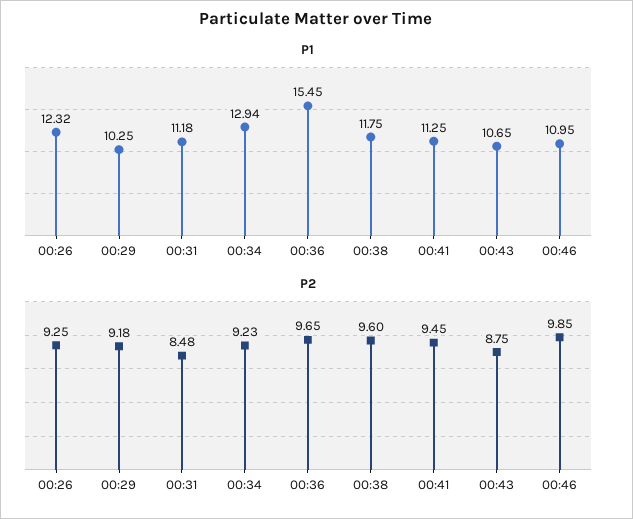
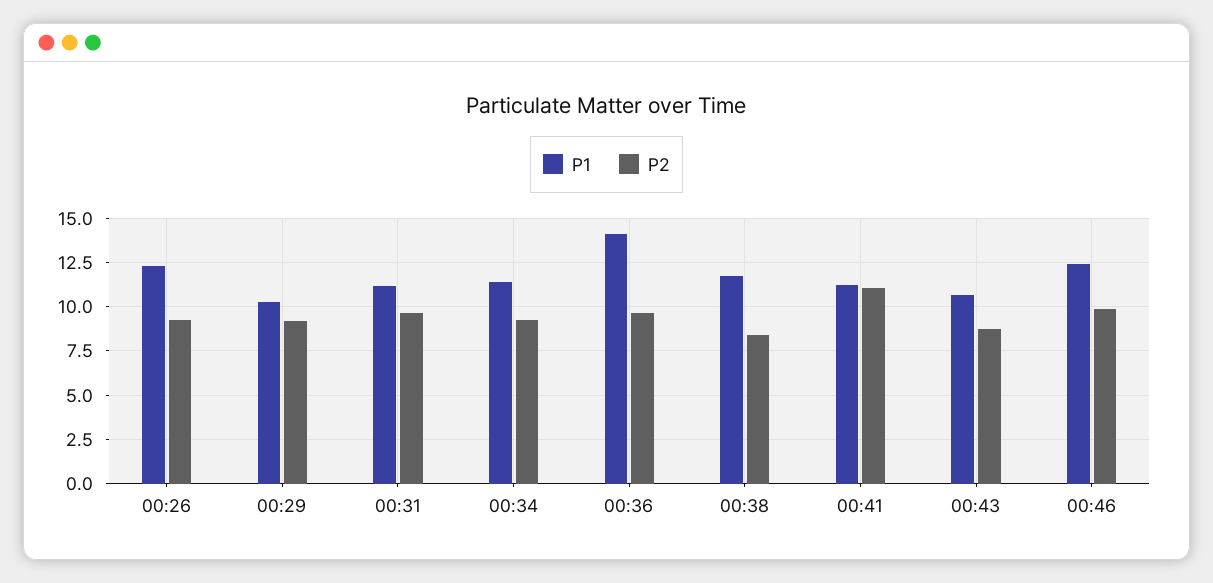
  {
    "P1": {
      "00:26": 12.32,
      "00:29": 10.25,
      "00:31": 11.18,
-     "00:34": 12.94,
+     "00:34": 11.5,
-     "00:36": 15.45,
+     "00:36": 14,
      "00:38": 11.75,
      "00:41": 11.25,
      "00:43": 10.65,
-     "00:46": 10.95
+     "00:46": 12.5
    },
    "P2": {
      "00:26": 9.25,
      "00:29": 9.18,
-     "00:31": 8.48,
+     "00:31": 9.5,
      "00:34": 9.23,
      "00:36": 9.65,
-     "00:38": 9.6,
+     "00:38": 8.5,
-     "00:41": 9.45,
+     "00:41": 11,
      "00:43": 8.75,
      "00:46": 9.85
    }
  }

